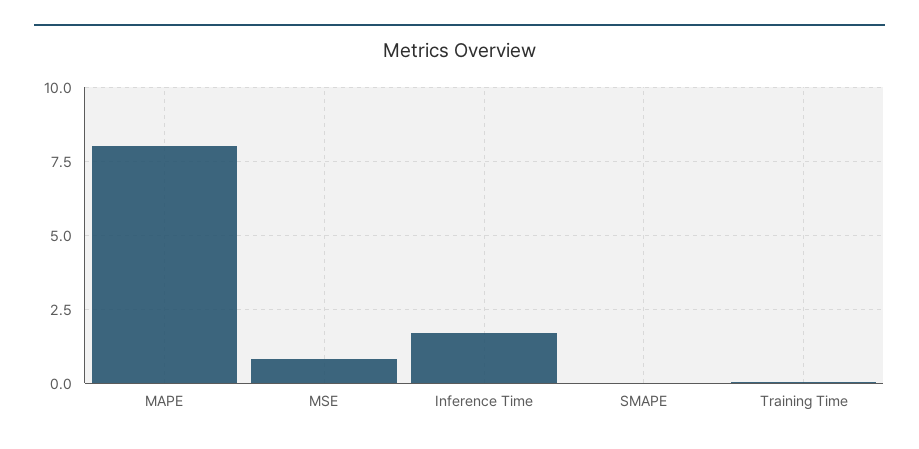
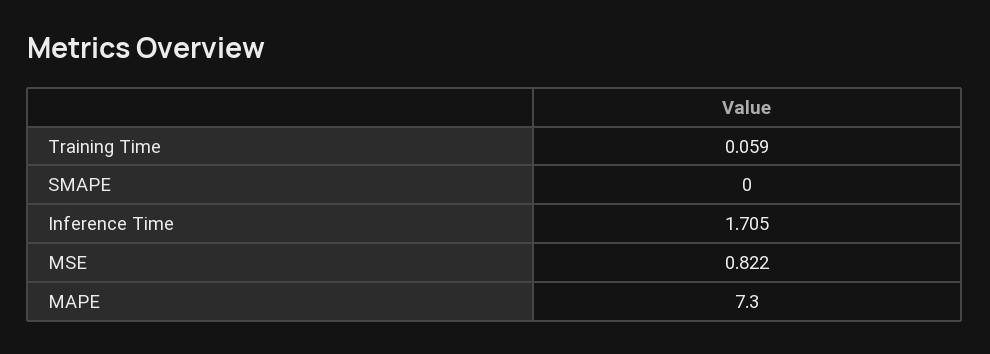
  {
-   "MAPE": 8,
+   "MAPE": 7.3,
    "MSE": 0.822,
    "Inference Time": 1.705,
    "SMAPE": 0,
    "Training Time": 0.059
  }

